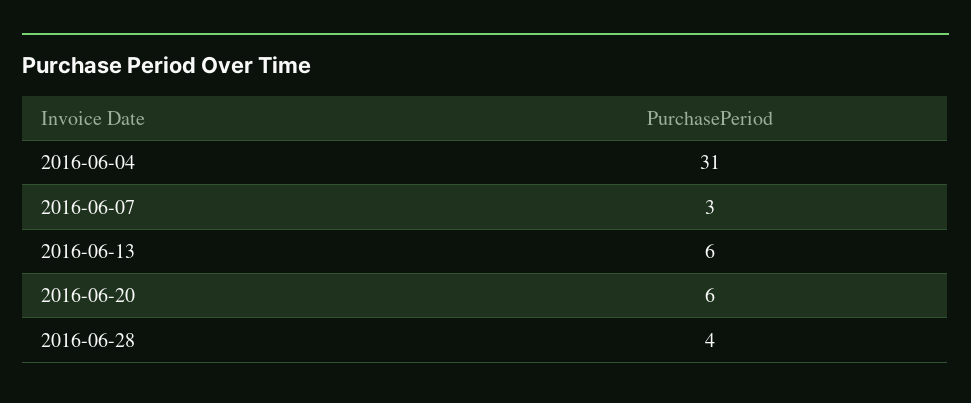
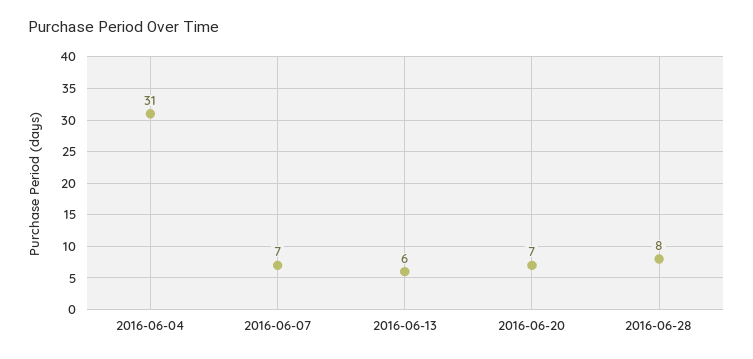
  {
    "2016-06-04": 31,
-   "2016-06-07": 3,
+   "2016-06-07": 7,
    "2016-06-13": 6,
-   "2016-06-20": 6,
+   "2016-06-20": 7,
-   "2016-06-28": 4
+   "2016-06-28": 8
  }

